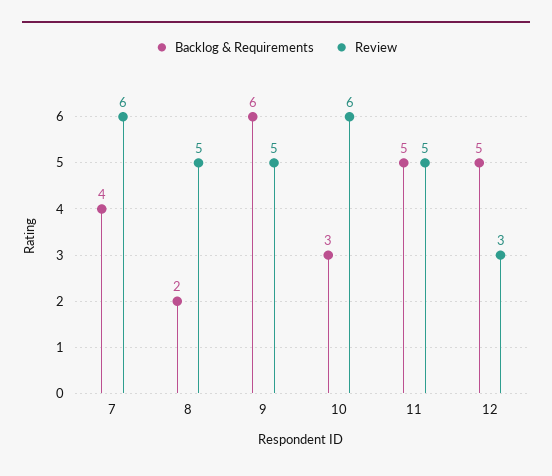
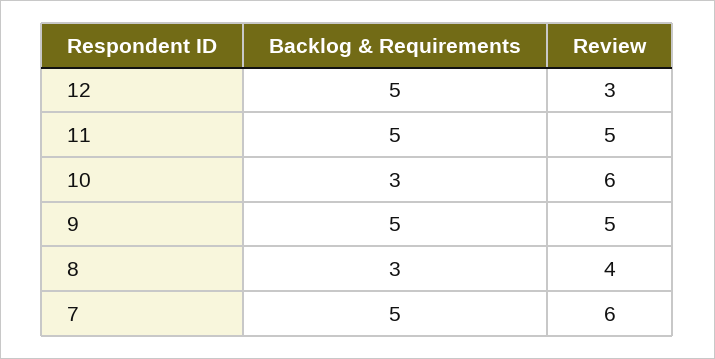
  {
    "Backlog & Requirements": {
-     "7": 4,
+     "7": 5,
-     "8": 2,
+     "8": 3,
-     "9": 6,
+     "9": 5,
      "10": 3,
      "11": 5,
      "12": 5
    },
    "Review": {
      "7": 6,
-     "8": 5,
+     "8": 4,
      "9": 5,
      "10": 6,
      "11": 5,
      "12": 3
    }
  }

